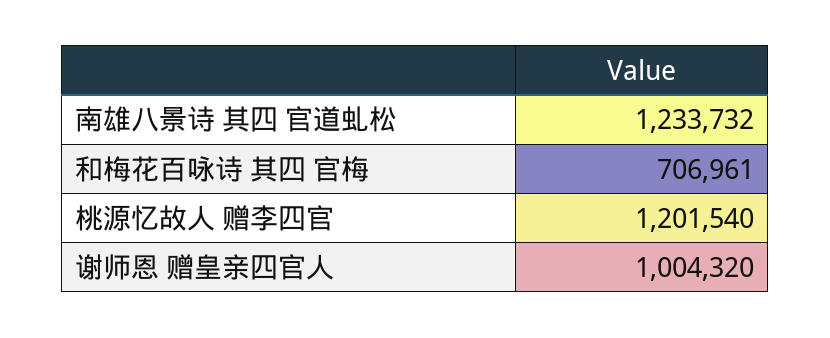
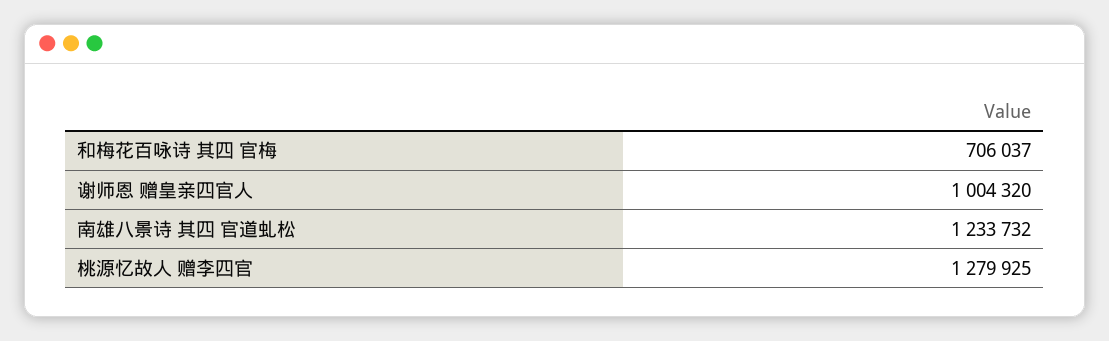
  {
    "南雄八景诗 其四 官道虬松": 1233732,
-   "和梅花百咏诗 其四 官梅": 706961,
+   "和梅花百咏诗 其四 官梅": 706037,
-   "桃源忆故人 赠李四官": 1201540,
+   "桃源忆故人 赠李四官": 1279925,
    "谢师恩 赠皇亲四官人": 1004320
  }

